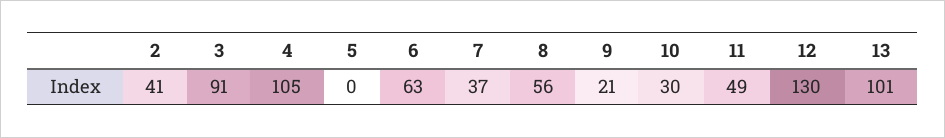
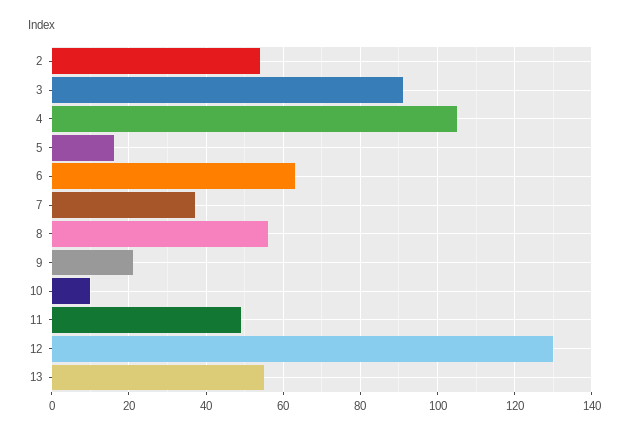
  {
-   "2": 41,
+   "2": 55,
    "3": 91,
    "4": 105,
-   "5": 0,
+   "5": 15,
    "6": 63,
    "7": 37,
    "8": 56,
    "9": 21,
-   "10": 30,
+   "10": 10,
    "11": 49,
    "12": 130,
-   "13": 101
+   "13": 55
  }

